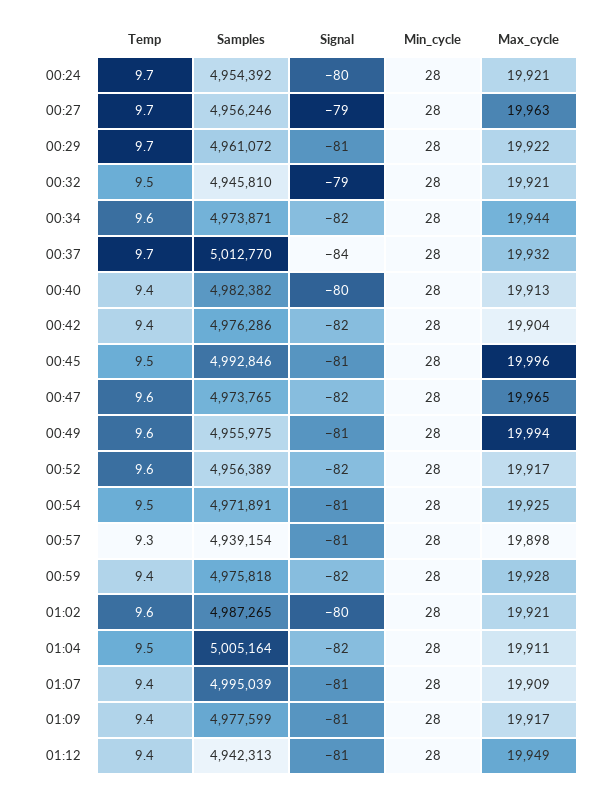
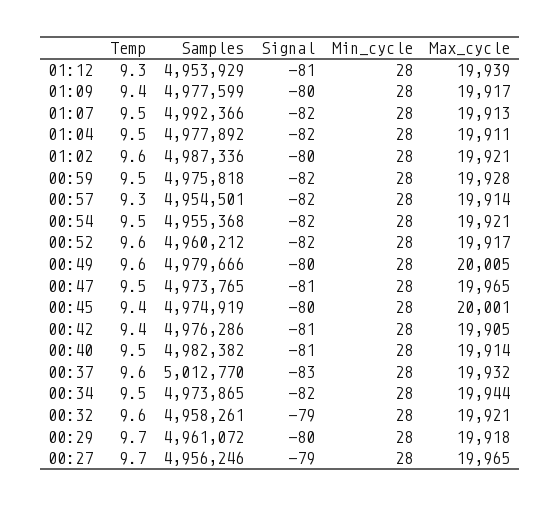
  {
    "Temp": {
-     "00:24": 9.7,
      "00:27": 9.7,
      "00:29": 9.7,
-     "00:32": 9.5,
+     "00:32": 9.6,
-     "00:34": 9.6,
+     "00:34": 9.5,
-     "00:37": 9.7,
+     "00:37": 9.6,
-     "00:40": 9.4,
+     "00:40": 9.5,
      "00:42": 9.4,
-     "00:45": 9.5,
+     "00:45": 9.4,
-     "00:47": 9.6,
+     "00:47": 9.5,
      "00:49": 9.6,
      "00:52": 9.6,
      "00:54": 9.5,
      "00:57": 9.3,
-     "00:59": 9.4,
+     "00:59": 9.5,
      "01:02": 9.6,
      "01:04": 9.5,
-     "01:07": 9.4,
+     "01:07": 9.5,
      "01:09": 9.4,
-     "01:12": 9.4
+     "01:12": 9.3
    },
    "Samples": {
-     "00:24": 4954392,
      "00:27": 4956246,
      "00:29": 4961072,
-     "00:32": 4945810,
+     "00:32": 4958261,
-     "00:34": 4973871,
+     "00:34": 4973865,
      "00:37": 5012770,
      "00:40": 4982382,
      "00:42": 4976286,
-     "00:45": 4992846,
+     "00:45": 4974919,
      "00:47": 4973765,
-     "00:49": 4955975,
+     "00:49": 4979666,
-     "00:52": 4956389,
+     "00:52": 4960212,
-     "00:54": 4971891,
+     "00:54": 4955368,
-     "00:57": 4939154,
+     "00:57": 4954501,
      "00:59": 4975818,
-     "01:02": 4987265,
+     "01:02": 4987336,
-     "01:04": 5005164,
+     "01:04": 4977892,
-     "01:07": 4995039,
+     "01:07": 4992366,
      "01:09": 4977599,
-     "01:12": 4942313
+     "01:12": 4953929
    },
    "Signal": {
-     "00:24": -80,
      "00:27": -79,
-     "00:29": -81,
+     "00:29": -80,
      "00:32": -79,
      "00:34": -82,
-     "00:37": -84,
+     "00:37": -83,
-     "00:40": -80,
+     "00:40": -81,
-     "00:42": -82,
+     "00:42": -81,
-     "00:45": -81,
+     "00:45": -80,
-     "00:47": -82,
+     "00:47": -81,
-     "00:49": -81,
+     "00:49": -80,
      "00:52": -82,
-     "00:54": -81,
+     "00:54": -82,
-     "00:57": -81,
+     "00:57": -82,
      "00:59": -82,
      "01:02": -80,
      "01:04": -82,
-     "01:07": -81,
+     "01:07": -82,
-     "01:09": -81,
+     "01:09": -80,
      "01:12": -81
    },
    "Min_cycle": {
-     "00:24": 28,
      "00:27": 28,
      "00:29": 28,
      "00:32": 28,
      "00:34": 28,
      "00:37": 28,
      "00:40": 28,
      "00:42": 28,
      "00:45": 28,
      "00:47": 28,
      "00:49": 28,
      "00:52": 28,
      "00:54": 28,
      "00:57": 28,
      "00:59": 28,
      "01:02": 28,
      "01:04": 28,
      "01:07": 28,
      "01:09": 28,
      "01:12": 28
    },
    "Max_cycle": {
-     "00:24": 19921,
-     "00:27": 19963,
+     "00:27": 19965,
-     "00:29": 19922,
+     "00:29": 19918,
      "00:32": 19921,
      "00:34": 19944,
      "00:37": 19932,
-     "00:40": 19913,
+     "00:40": 19914,
-     "00:42": 19904,
+     "00:42": 19905,
-     "00:45": 19996,
+     "00:45": 20001,
      "00:47": 19965,
-     "00:49": 19994,
+     "00:49": 20005,
      "00:52": 19917,
-     "00:54": 19925,
+     "00:54": 19921,
-     "00:57": 19898,
+     "00:57": 19914,
      "00:59": 19928,
      "01:02": 19921,
      "01:04": 19911,
-     "01:07": 19909,
+     "01:07": 19913,
      "01:09": 19917,
-     "01:12": 19949
+     "01:12": 19939
    }
  }

